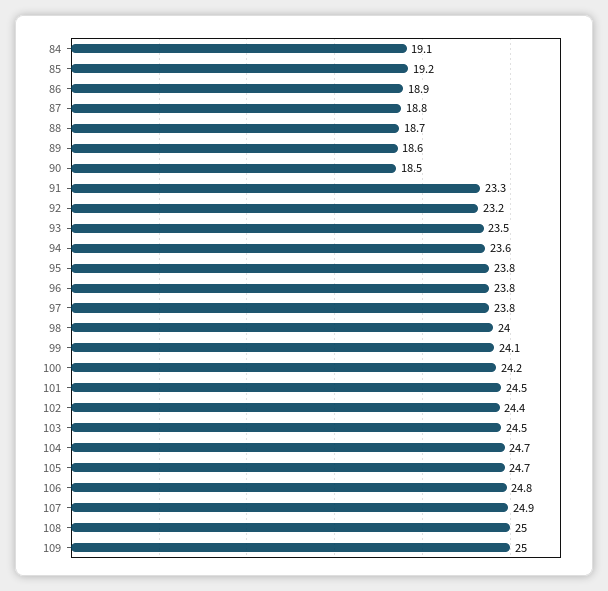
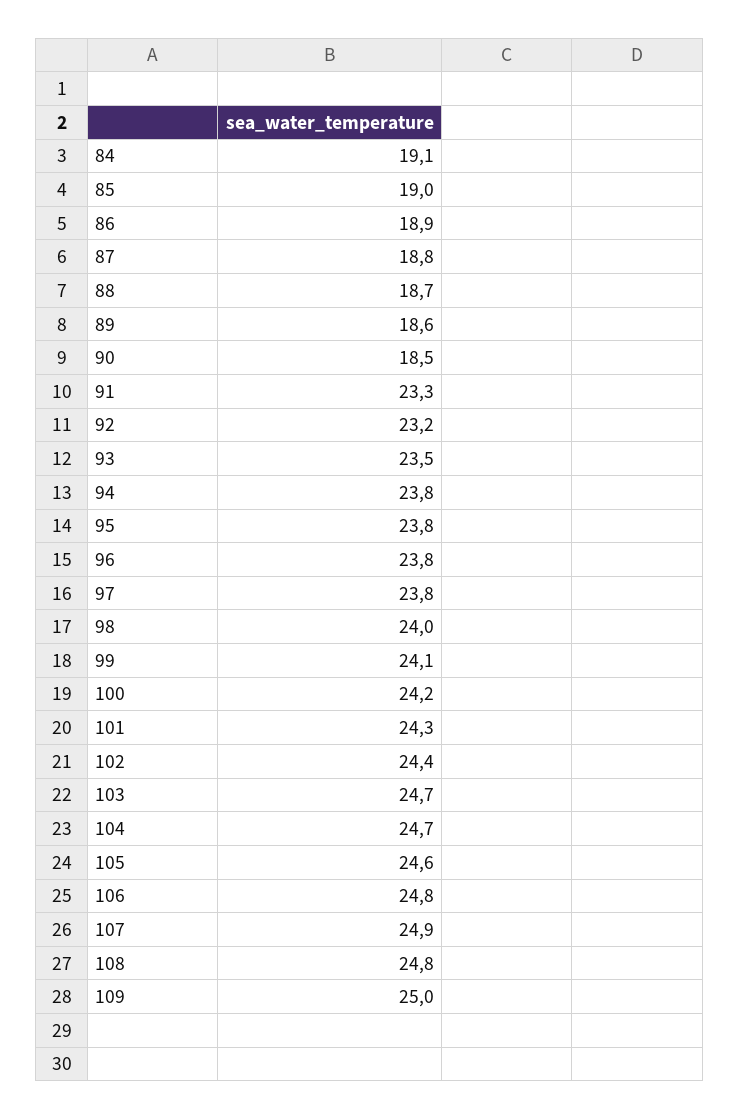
  {
    "84": 19.1,
-   "85": 19.2,
+   "85": 19,
    "86": 18.9,
    "87": 18.8,
    "88": 18.7,
    "89": 18.6,
    "90": 18.5,
    "91": 23.3,
    "92": 23.2,
    "93": 23.5,
-   "94": 23.6,
+   "94": 23.8,
    "95": 23.8,
    "96": 23.8,
    "97": 23.8,
    "98": 24,
    "99": 24.1,
    "100": 24.2,
-   "101": 24.5,
+   "101": 24.3,
    "102": 24.4,
-   "103": 24.5,
+   "103": 24.7,
    "104": 24.7,
-   "105": 24.7,
+   "105": 24.6,
    "106": 24.8,
    "107": 24.9,
-   "108": 25,
+   "108": 24.8,
    "109": 25
  }

